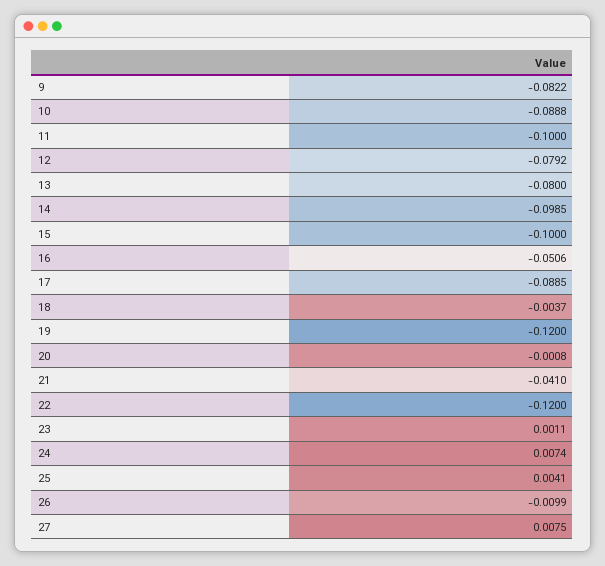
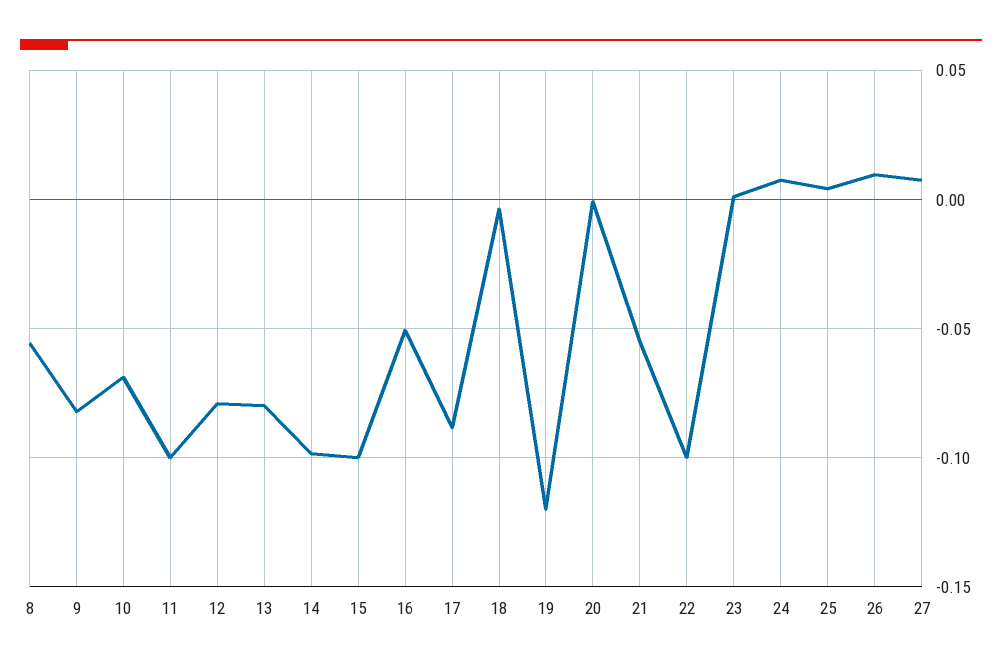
  {
    "9": -0.0822,
-   "10": -0.0888,
+   "10": -0.07,
    "11": -0.1,
    "12": -0.0792,
    "13": -0.08,
    "14": -0.0985,
    "15": -0.1,
    "16": -0.0506,
    "17": -0.0885,
    "18": -0.0037,
    "19": -0.12,
    "20": -0.0008,
-   "21": -0.041,
+   "21": -0.055,
-   "22": -0.12,
+   "22": -0.1,
    "23": 0.0011,
    "24": 0.0074,
    "25": 0.0041,
-   "26": -0.0099,
+   "26": 0.01,
-   "27": 0.0075
+   "27": 0.0075,
+   "8": -0.055
  }

